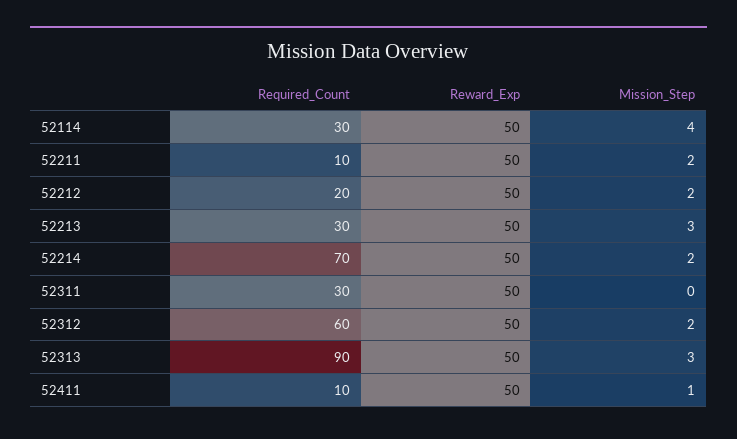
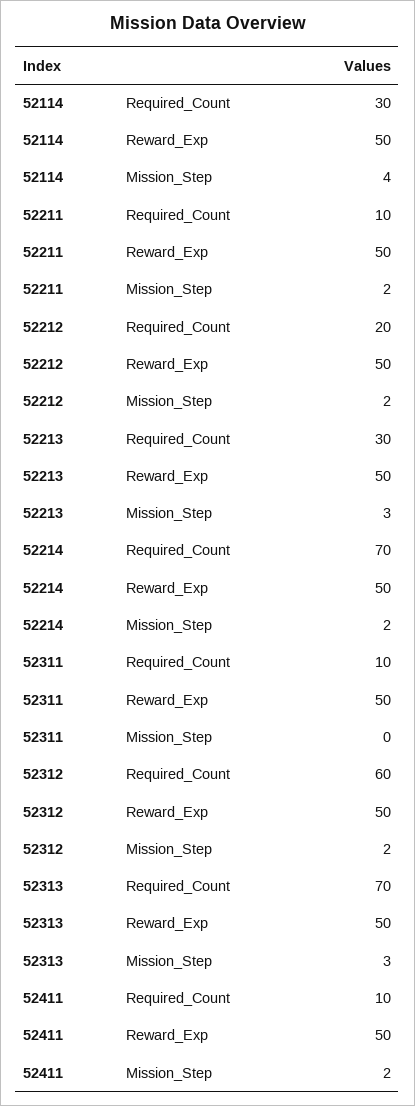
  {
    "Required_Count": {
      "52114": 30,
      "52211": 10,
      "52212": 20,
      "52213": 30,
      "52214": 70,
-     "52311": 30,
+     "52311": 10,
      "52312": 60,
-     "52313": 90,
+     "52313": 70,
      "52411": 10
    },
    "Reward_Exp": {
      "52114": 50,
      "52211": 50,
      "52212": 50,
      "52213": 50,
      "52214": 50,
      "52311": 50,
      "52312": 50,
      "52313": 50,
      "52411": 50
    },
    "Mission_Step": {
      "52114": 4,
      "52211": 2,
      "52212": 2,
      "52213": 3,
      "52214": 2,
      "52311": 0,
      "52312": 2,
      "52313": 3,
-     "52411": 1
+     "52411": 2
    }
  }

